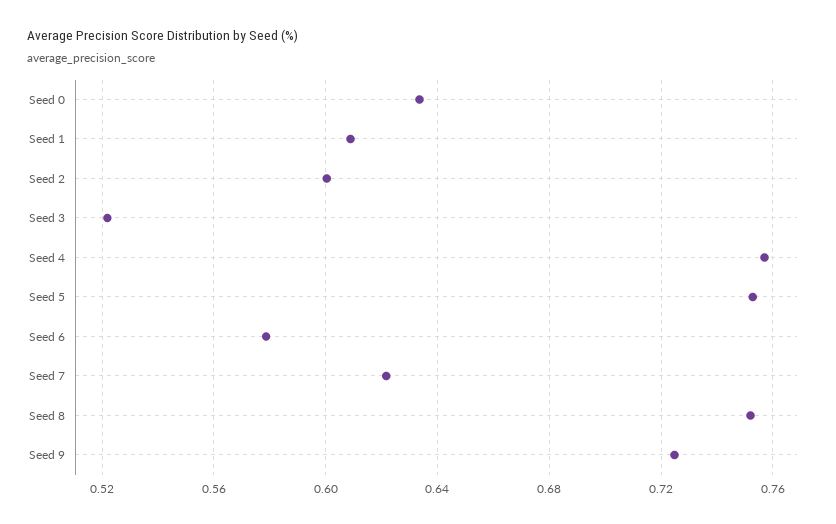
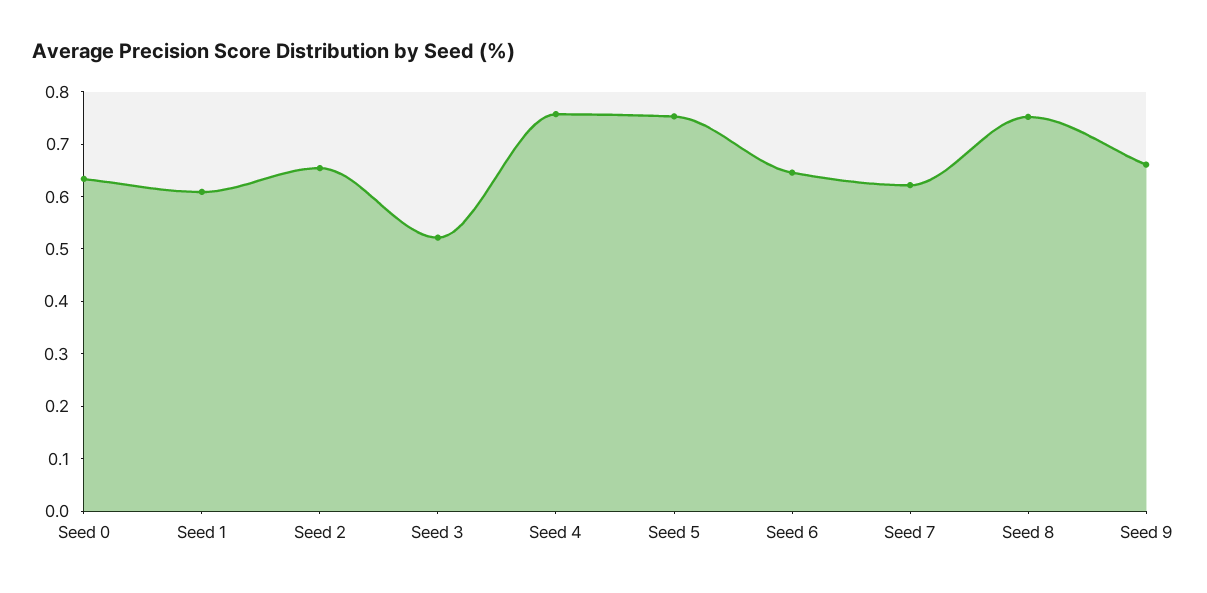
  {
    "Seed 0": 0.635,
    "Seed 1": 0.61,
-   "Seed 2": 0.6,
+   "Seed 2": 0.66,
    "Seed 3": 0.52,
    "Seed 4": 0.755,
    "Seed 5": 0.755,
-   "Seed 6": 0.58,
+   "Seed 6": 0.64,
    "Seed 7": 0.62,
    "Seed 8": 0.75,
-   "Seed 9": 0.725
+   "Seed 9": 0.66
  }

